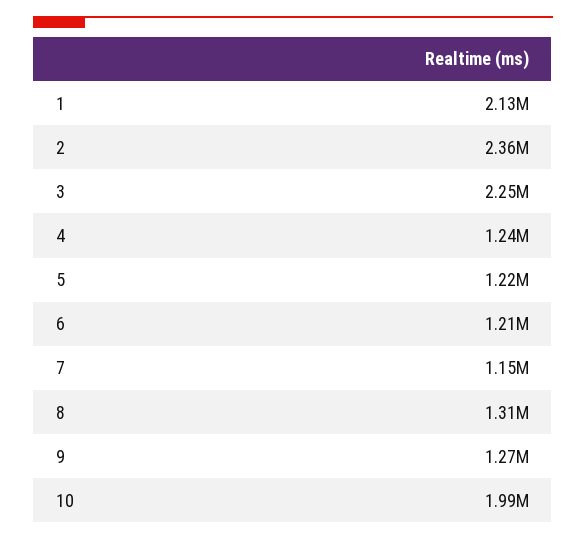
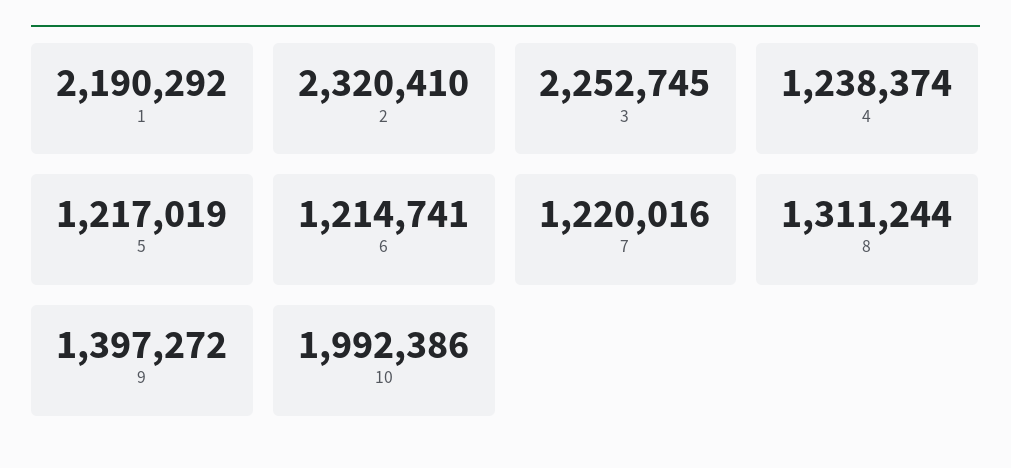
  {
-   "1": 2130000,
+   "1": 2190292,
-   "2": 2360000,
+   "2": 2320410,
    "3": 2252745,
    "4": 1238374,
    "5": 1217019,
    "6": 1214741,
-   "7": 1150000,
+   "7": 1220016,
    "8": 1311244,
-   "9": 1270000,
+   "9": 1397272,
    "10": 1992386
  }

